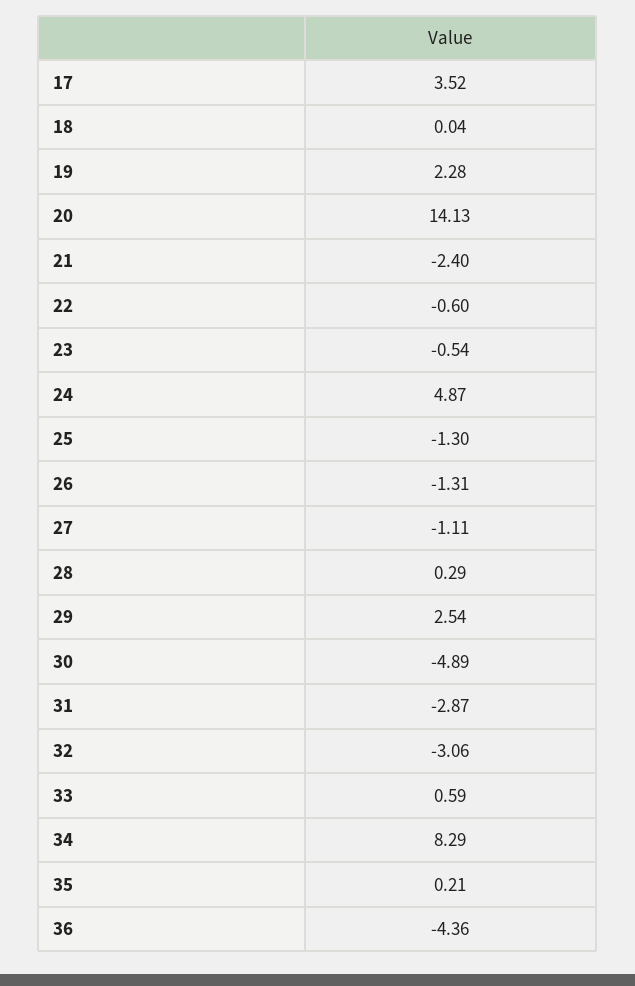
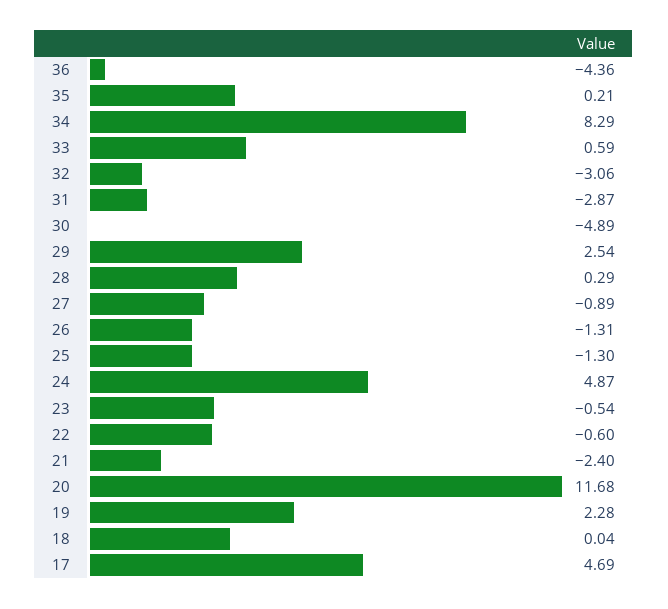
  {
-   "17": 3.52,
+   "17": 4.69,
    "18": 0.04,
    "19": 2.28,
-   "20": 14.13,
+   "20": 11.68,
    "21": -2.4,
    "22": -0.6,
    "23": -0.54,
    "24": 4.87,
    "25": -1.3,
    "26": -1.31,
-   "27": -1.11,
+   "27": -0.89,
    "28": 0.29,
    "29": 2.54,
    "30": -4.89,
    "31": -2.87,
    "32": -3.06,
    "33": 0.59,
    "34": 8.29,
    "35": 0.21,
    "36": -4.36
  }

